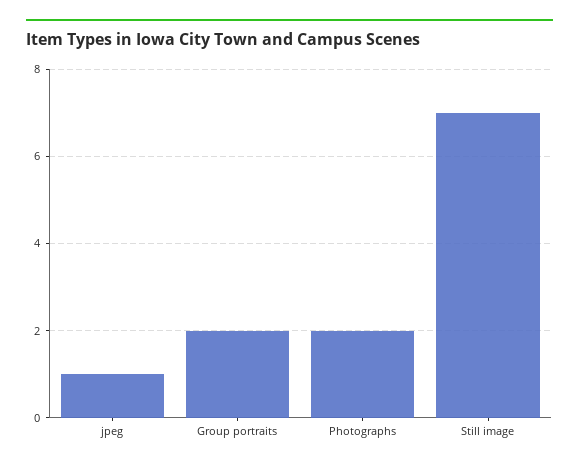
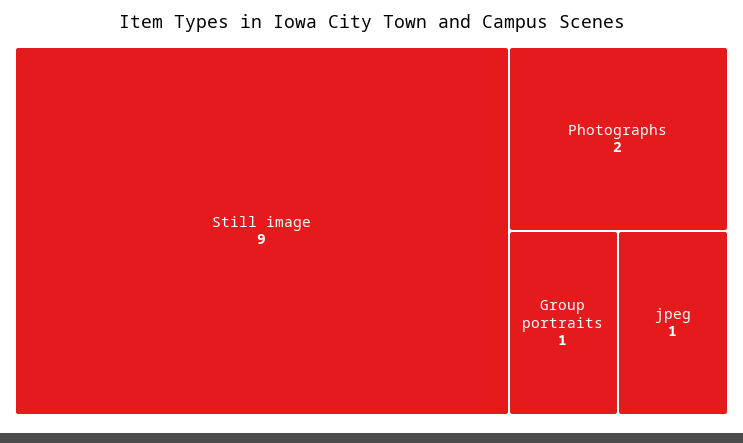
  {
    "jpeg": 1,
-   "Group portraits": 2,
+   "Group portraits": 1,
    "Photographs": 2,
-   "Still image": 7
+   "Still image": 9
  }

